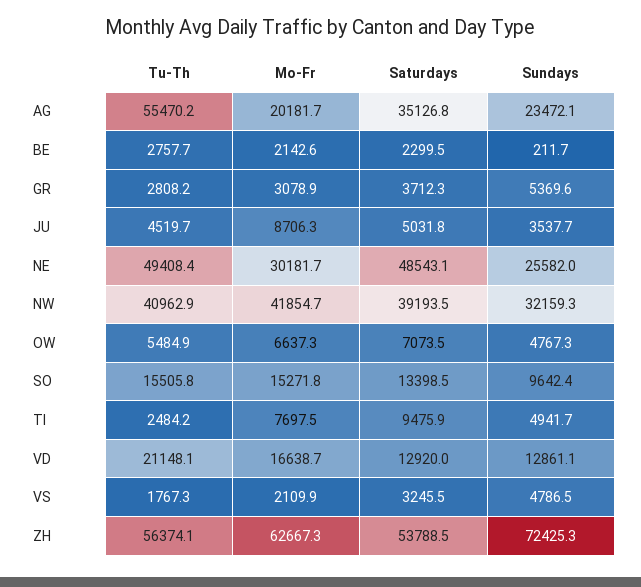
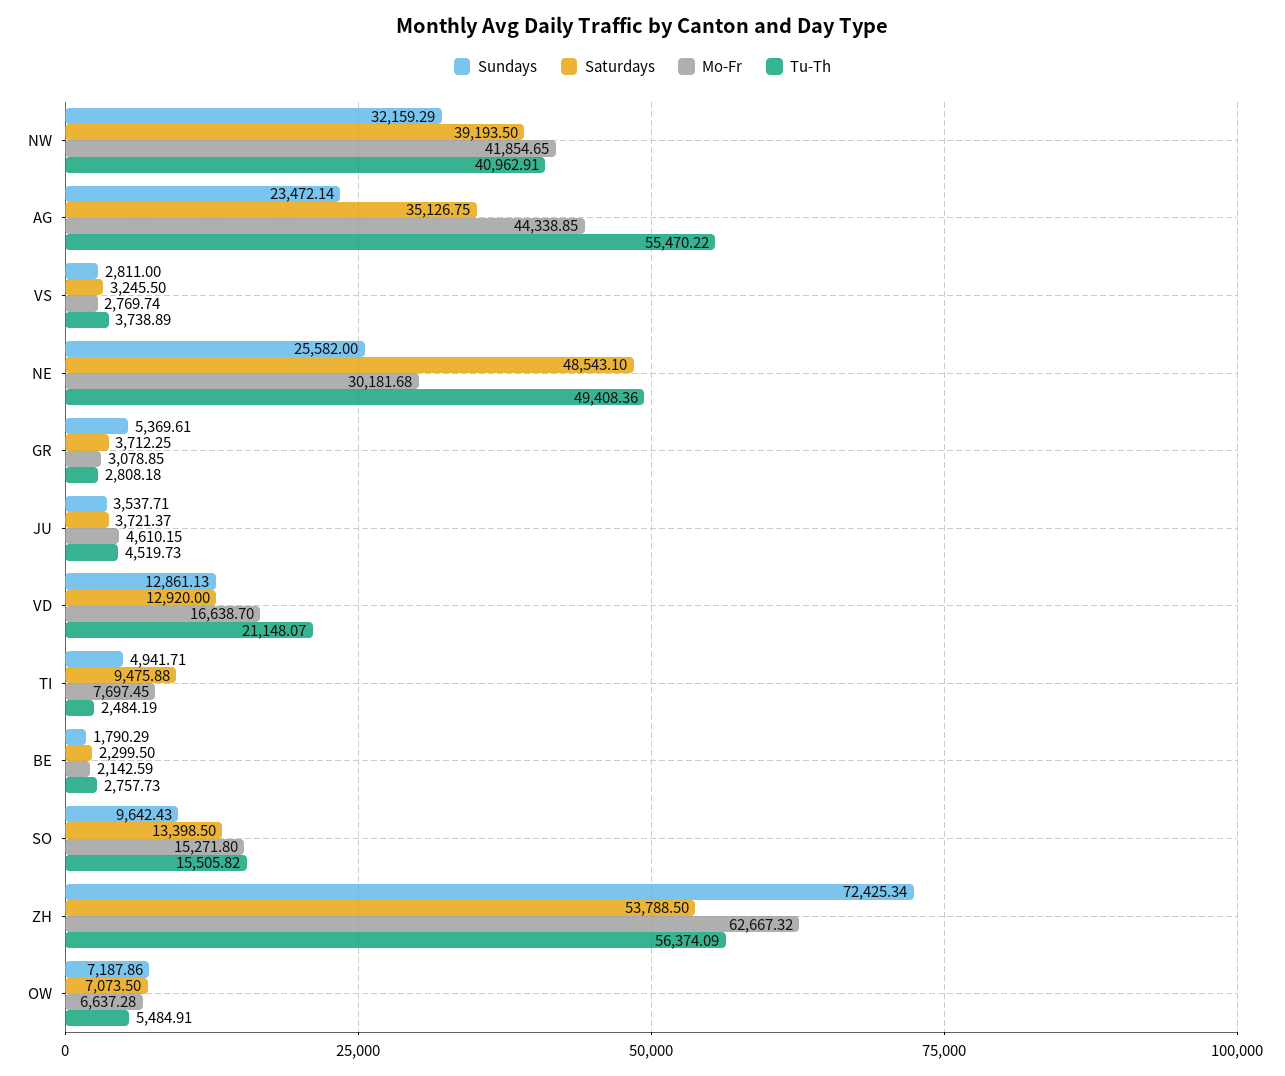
  {
    "Tu-Th": {
      "AG": 55470.22,
      "BE": 2757.73,
      "GR": 2808.18,
      "JU": 4519.73,
      "NE": 49408.36,
      "NW": 40962.91,
      "OW": 5484.91,
      "SO": 15505.82,
      "TI": 2484.19,
      "VD": 21148.07,
-     "VS": 1767.3,
+     "VS": 3738.89,
      "ZH": 56374.09
    },
    "Mo-Fr": {
-     "AG": 20181.7,
+     "AG": 44338.85,
      "BE": 2142.59,
      "GR": 3078.85,
-     "JU": 8706.3,
+     "JU": 4610.15,
      "NE": 30181.68,
      "NW": 41854.65,
      "OW": 6637.28,
      "SO": 15271.8,
      "TI": 7697.45,
      "VD": 16638.7,
-     "VS": 2109.9,
+     "VS": 2769.74,
      "ZH": 62667.32
    },
    "Saturdays": {
      "AG": 35126.75,
      "BE": 2299.5,
      "GR": 3712.25,
-     "JU": 5031.8,
+     "JU": 3721.37,
      "NE": 48543.1,
      "NW": 39193.5,
      "OW": 7073.5,
      "SO": 13398.5,
      "TI": 9475.88,
      "VD": 12920,
      "VS": 3245.5,
      "ZH": 53788.5
    },
    "Sundays": {
      "AG": 23472.14,
-     "BE": 211.7,
+     "BE": 1790.29,
      "GR": 5369.61,
      "JU": 3537.71,
      "NE": 25582,
      "NW": 32159.29,
-     "OW": 4767.3,
+     "OW": 7187.86,
      "SO": 9642.43,
      "TI": 4941.71,
      "VD": 12861.13,
-     "VS": 4786.5,
+     "VS": 2811,
      "ZH": 72425.34
    }
  }

